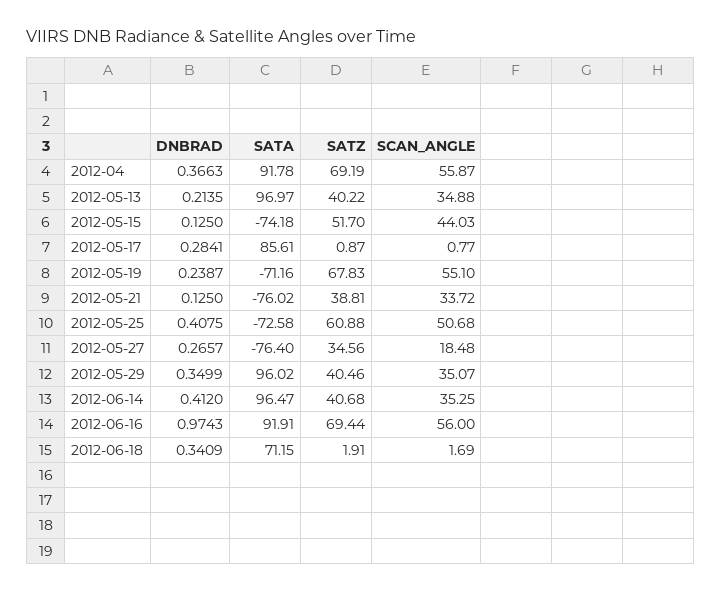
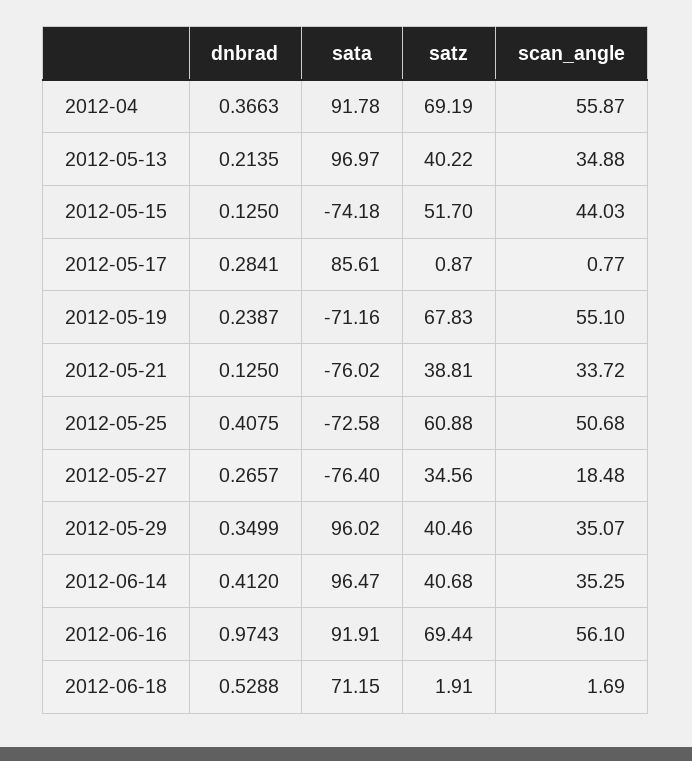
  {
    "DNBRAD": {
      "2012-04": 0.3663,
      "2012-05-13": 0.2135,
      "2012-05-15": 0.125,
      "2012-05-17": 0.2841,
      "2012-05-19": 0.2387,
      "2012-05-21": 0.125,
      "2012-05-25": 0.4075,
      "2012-05-27": 0.2657,
      "2012-05-29": 0.3499,
      "2012-06-14": 0.412,
      "2012-06-16": 0.9743,
-     "2012-06-18": 0.3409
+     "2012-06-18": 0.5288
    },
    "SATA": {
      "2012-04": 91.78,
      "2012-05-13": 96.97,
      "2012-05-15": -74.18,
      "2012-05-17": 85.61,
      "2012-05-19": -71.16,
      "2012-05-21": -76.02,
      "2012-05-25": -72.58,
      "2012-05-27": -76.4,
      "2012-05-29": 96.02,
      "2012-06-14": 96.47,
      "2012-06-16": 91.91,
      "2012-06-18": 71.15
    },
    "SATZ": {
      "2012-04": 69.19,
      "2012-05-13": 40.22,
      "2012-05-15": 51.7,
      "2012-05-17": 0.87,
      "2012-05-19": 67.83,
      "2012-05-21": 38.81,
      "2012-05-25": 60.88,
      "2012-05-27": 34.56,
      "2012-05-29": 40.46,
      "2012-06-14": 40.68,
      "2012-06-16": 69.44,
      "2012-06-18": 1.91
    },
    "SCAN_ANGLE": {
      "2012-04": 55.87,
      "2012-05-13": 34.88,
      "2012-05-15": 44.03,
      "2012-05-17": 0.77,
      "2012-05-19": 55.1,
      "2012-05-21": 33.72,
      "2012-05-25": 50.68,
      "2012-05-27": 18.48,
      "2012-05-29": 35.07,
      "2012-06-14": 35.25,
-     "2012-06-16": 56,
+     "2012-06-16": 56.1,
      "2012-06-18": 1.69
    }
  }

